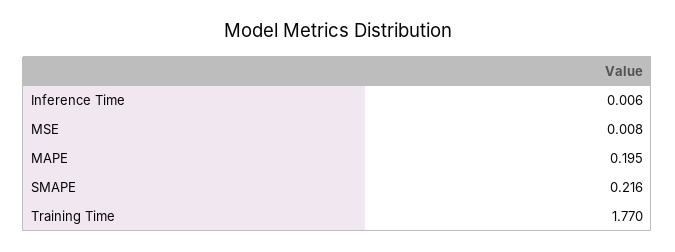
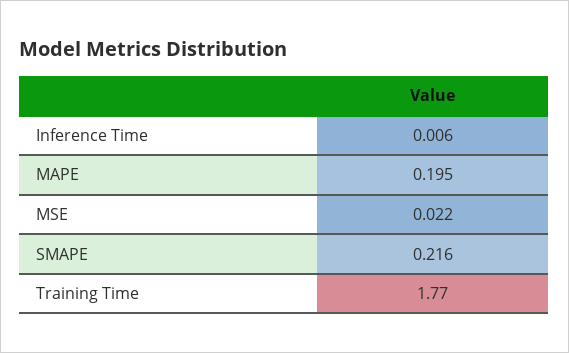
  {
    "Inference Time": 0.006,
-   "MSE": 0.008,
+   "MSE": 0.022,
    "MAPE": 0.195,
    "SMAPE": 0.216,
    "Training Time": 1.77
  }

